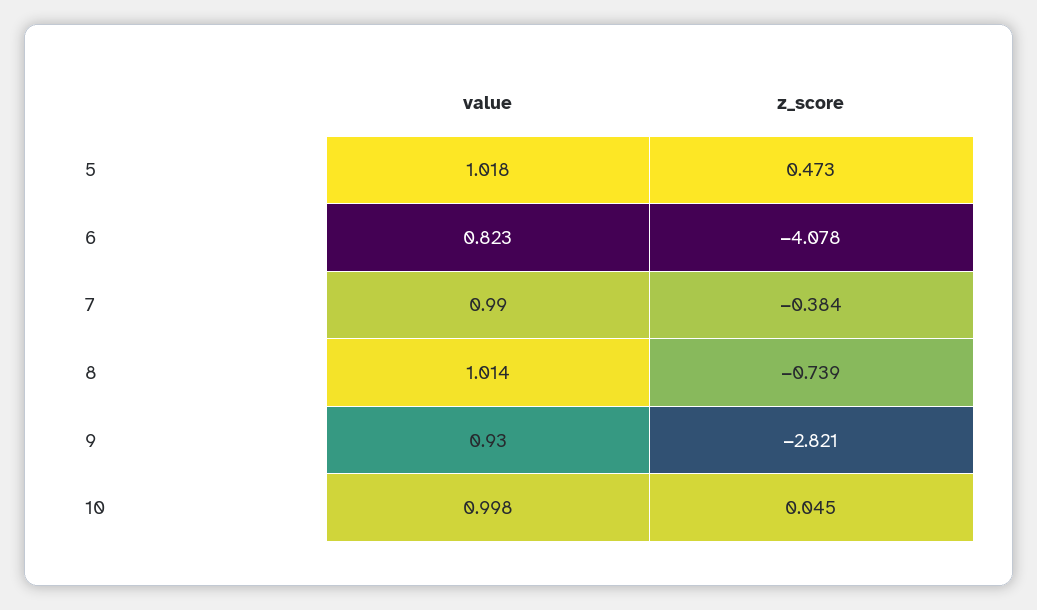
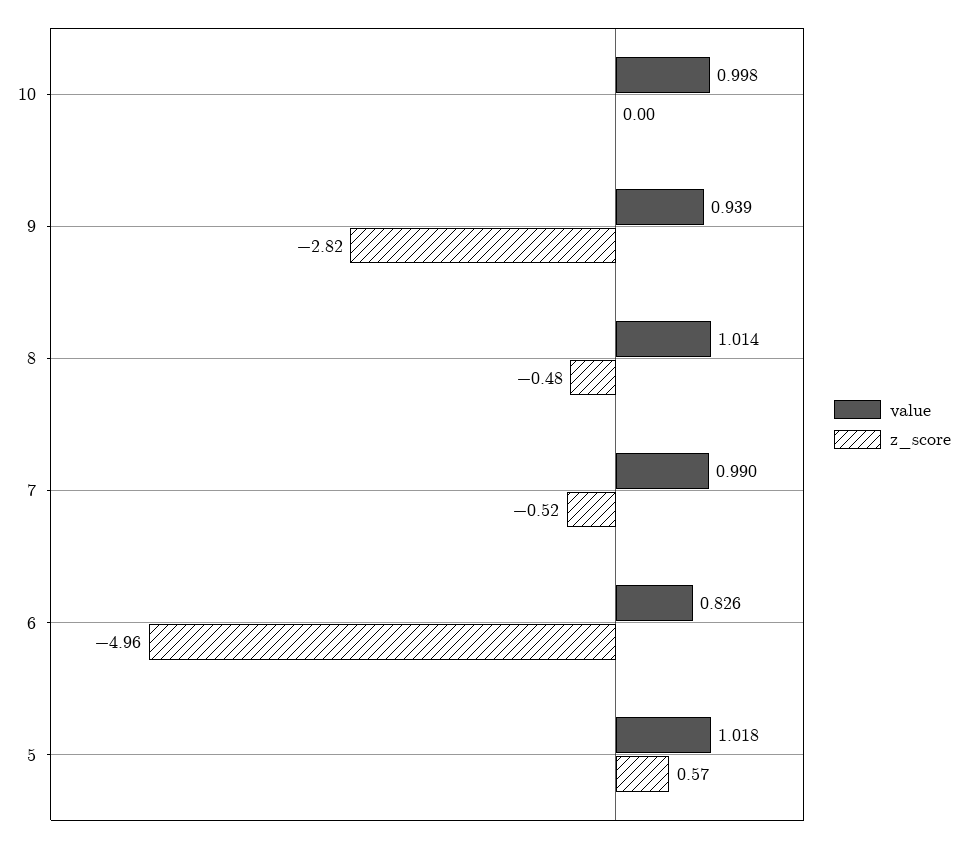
  {
    "value": {
      "5": 1.018,
-     "6": 0.823,
+     "6": 0.826,
      "7": 0.99,
      "8": 1.014,
-     "9": 0.93,
+     "9": 0.939,
      "10": 0.998
    },
    "z_score": {
-     "5": 0.473,
+     "5": 0.57,
-     "6": -4.078,
+     "6": -4.96,
-     "7": -0.384,
+     "7": -0.52,
-     "8": -0.739,
+     "8": -0.48,
      "9": -2.821,
-     "10": 0.045
+     "10": 0
    }
  }

